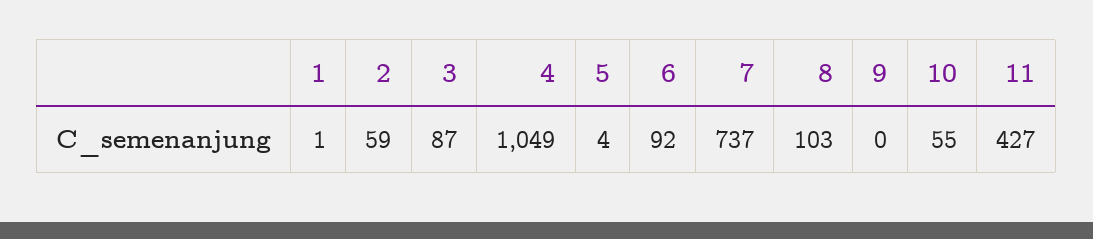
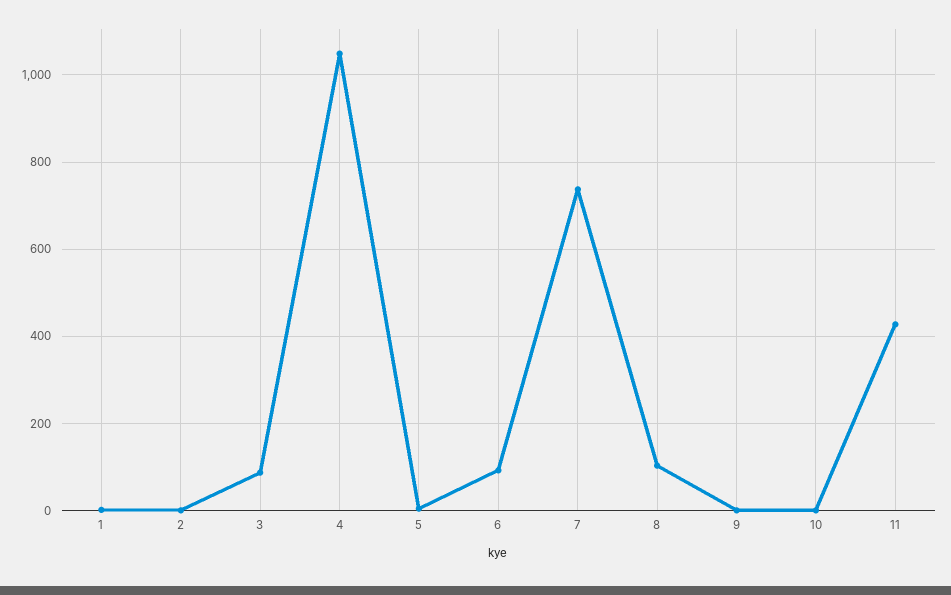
  {
    "1": 1,
-   "2": 59,
+   "2": 0,
    "3": 87,
    "4": 1049,
    "5": 4,
    "6": 92,
    "7": 737,
    "8": 103,
    "9": 0,
-   "10": 55,
+   "10": 0,
    "11": 427
  }

